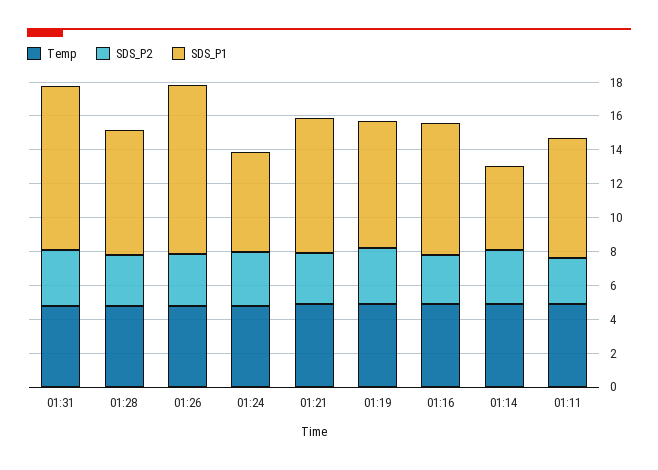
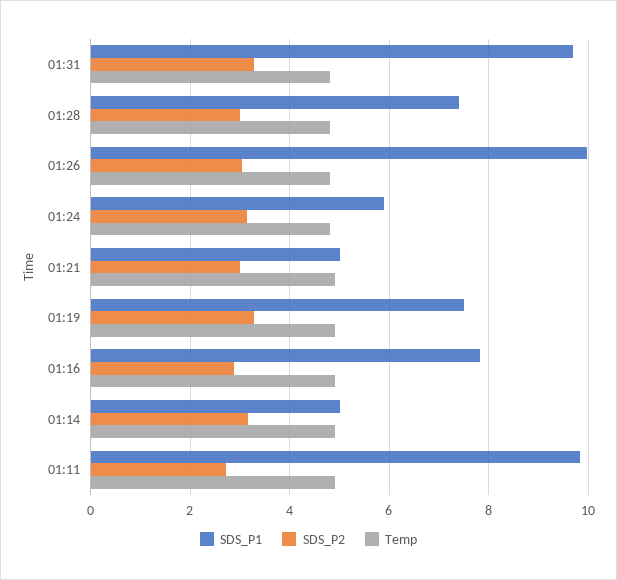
  {
    "Temp": {
      "01:31": 4.8,
      "01:28": 4.8,
      "01:26": 4.8,
      "01:24": 4.8,
      "01:21": 5,
      "01:19": 5,
      "01:16": 5,
      "01:14": 5,
      "01:11": 5
    },
    "SDS_P2": {
      "01:31": 3.2,
      "01:28": 3,
      "01:26": 3,
      "01:24": 3.2,
      "01:21": 3,
      "01:19": 3.2,
      "01:16": 2.8,
      "01:14": 3.2,
      "01:11": 2.8
    },
    "SDS_P1": {
      "01:31": 9.8,
      "01:28": 7.4,
      "01:26": 10,
      "01:24": 6,
-     "01:21": 8,
+     "01:21": 5,
      "01:19": 7.6,
      "01:16": 7.8,
      "01:14": 5,
-     "01:11": 7
+     "01:11": 9.8
    }
  }

